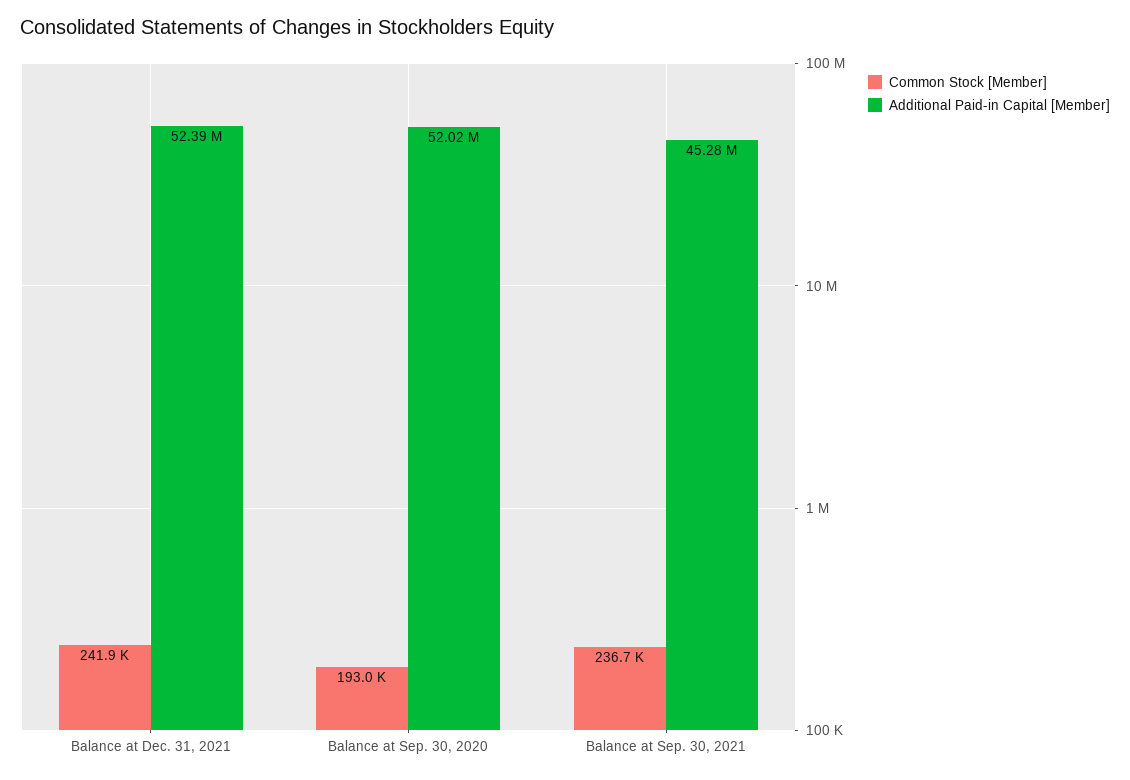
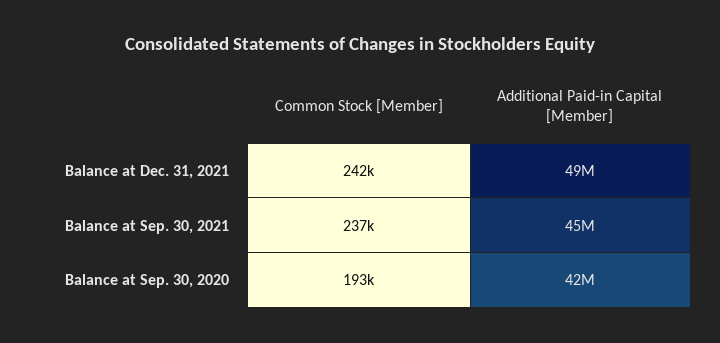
  {
    "Common Stock [Member]": {
      "Balance at Dec. 31, 2021": 241900,
      "Balance at Sep. 30, 2020": 193000,
      "Balance at Sep. 30, 2021": 236700
    },
    "Additional Paid-in Capital [Member]": {
-     "Balance at Dec. 31, 2021": 52390000,
+     "Balance at Dec. 31, 2021": 49000000,
-     "Balance at Sep. 30, 2020": 52020000,
+     "Balance at Sep. 30, 2020": 42000000,
      "Balance at Sep. 30, 2021": 45280000
    }
  }

